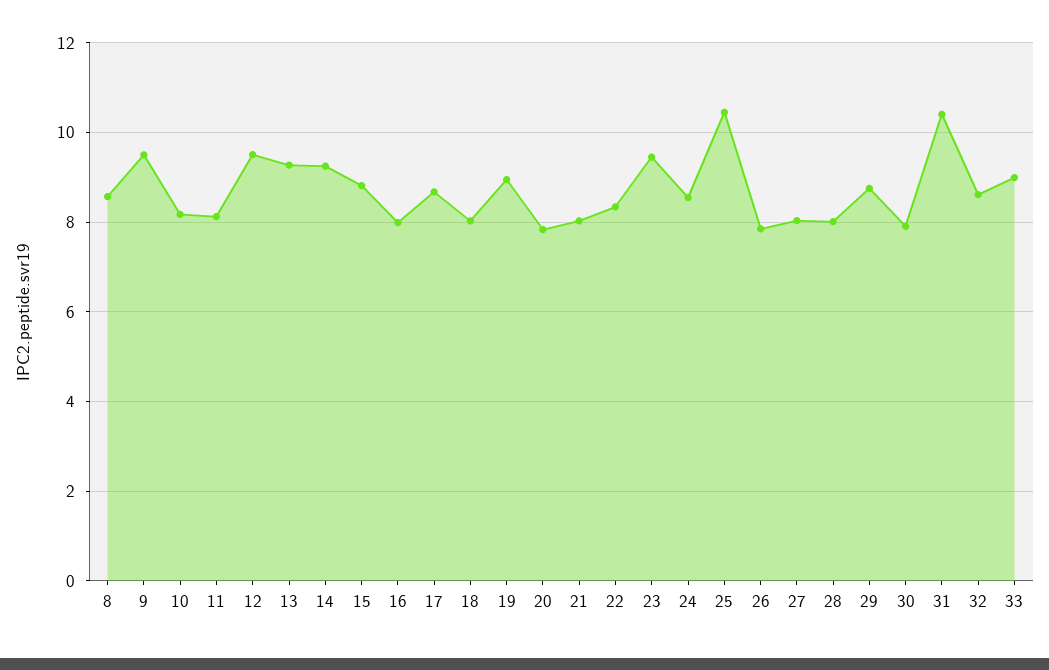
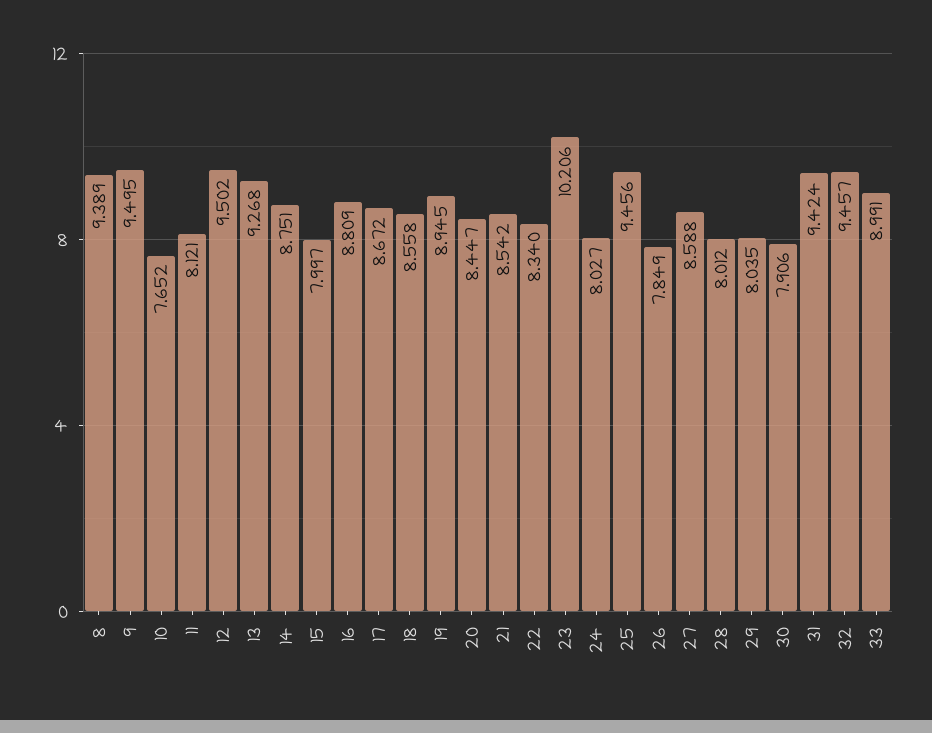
  {
-   "8": 8.6,
+   "8": 9.389,
    "9": 9.495,
-   "10": 8.2,
+   "10": 7.652,
    "11": 8.121,
    "12": 9.502,
    "13": 9.268,
-   "14": 9.2,
+   "14": 8.751,
-   "15": 8.8,
+   "15": 7.997,
-   "16": 8,
+   "16": 8.809,
    "17": 8.672,
-   "18": 8,
+   "18": 8.558,
    "19": 8.945,
-   "20": 7.8,
+   "20": 8.447,
-   "21": 8,
+   "21": 8.542,
    "22": 8.34,
-   "23": 9.4,
+   "23": 10.206,
-   "24": 8.6,
+   "24": 8.027,
-   "25": 10.4,
+   "25": 9.456,
    "26": 7.849,
-   "27": 8,
+   "27": 8.588,
    "28": 8.012,
-   "29": 8.8,
+   "29": 8.035,
    "30": 7.906,
-   "31": 10.4,
+   "31": 9.424,
-   "32": 8.6,
+   "32": 9.457,
    "33": 8.991
  }

